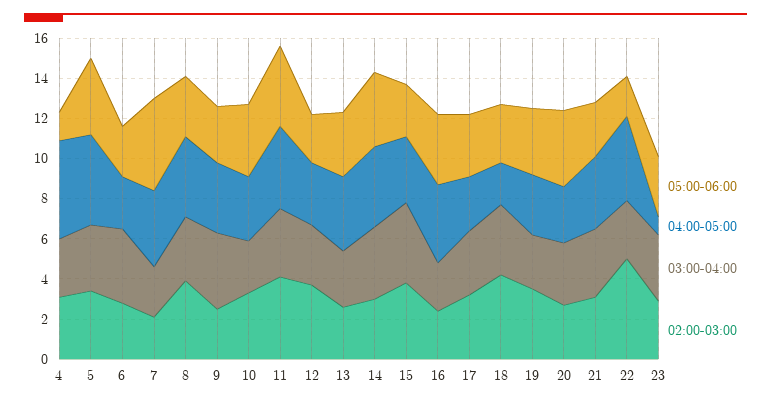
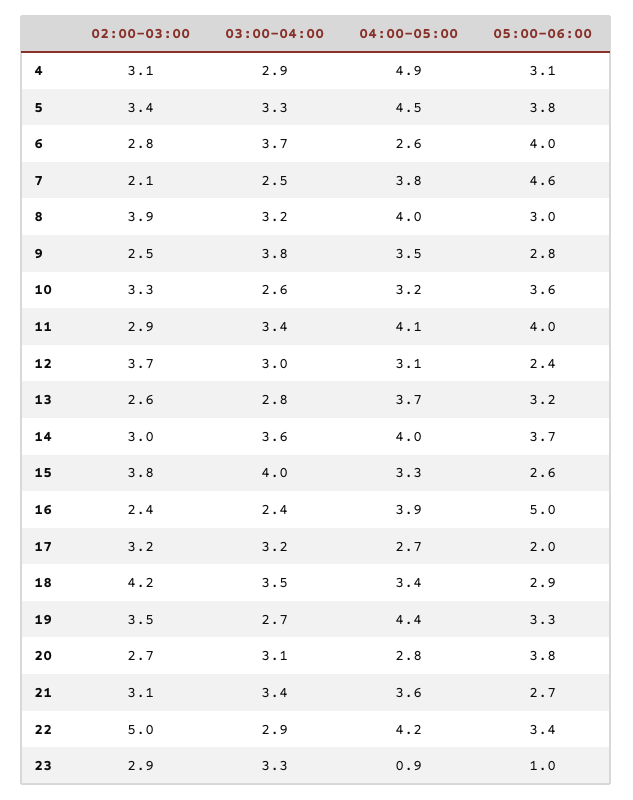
  {
    "05:00-06:00": {
-     "4": 1.5,
+     "4": 3.1,
      "5": 3.8,
-     "6": 2.5,
+     "6": 4,
      "7": 4.6,
      "8": 3,
      "9": 2.8,
      "10": 3.6,
      "11": 4,
      "12": 2.4,
      "13": 3.2,
      "14": 3.7,
      "15": 2.6,
-     "16": 3.5,
+     "16": 5,
-     "17": 3,
+     "17": 2,
      "18": 2.9,
      "19": 3.3,
      "20": 3.8,
      "21": 2.7,
-     "22": 2,
+     "22": 3.4,
-     "23": 3
+     "23": 1
    },
    "04:00-05:00": {
      "4": 4.9,
      "5": 4.5,
      "6": 2.6,
      "7": 3.8,
      "8": 4,
      "9": 3.5,
      "10": 3.2,
      "11": 4.1,
      "12": 3.1,
      "13": 3.7,
      "14": 4,
      "15": 3.3,
      "16": 3.9,
      "17": 2.7,
-     "18": 2,
+     "18": 3.4,
-     "19": 3,
+     "19": 4.4,
      "20": 2.8,
      "21": 3.6,
      "22": 4.2,
      "23": 0.9
    },
    "03:00-04:00": {
      "4": 2.9,
      "5": 3.3,
      "6": 3.7,
      "7": 2.5,
      "8": 3.2,
      "9": 3.8,
      "10": 2.6,
      "11": 3.4,
      "12": 3,
      "13": 2.8,
      "14": 3.6,
      "15": 4,
      "16": 2.4,
      "17": 3.2,
      "18": 3.5,
      "19": 2.7,
      "20": 3.1,
      "21": 3.4,
      "22": 2.9,
      "23": 3.3
    },
    "02:00-03:00": {
      "4": 3.1,
      "5": 3.4,
      "6": 2.8,
      "7": 2.1,
      "8": 3.9,
      "9": 2.5,
      "10": 3.3,
-     "11": 4,
+     "11": 2.9,
      "12": 3.7,
      "13": 2.6,
      "14": 3,
      "15": 3.8,
      "16": 2.4,
      "17": 3.2,
      "18": 4.2,
      "19": 3.5,
      "20": 2.7,
      "21": 3.1,
      "22": 5,
      "23": 2.9
    }
  }

